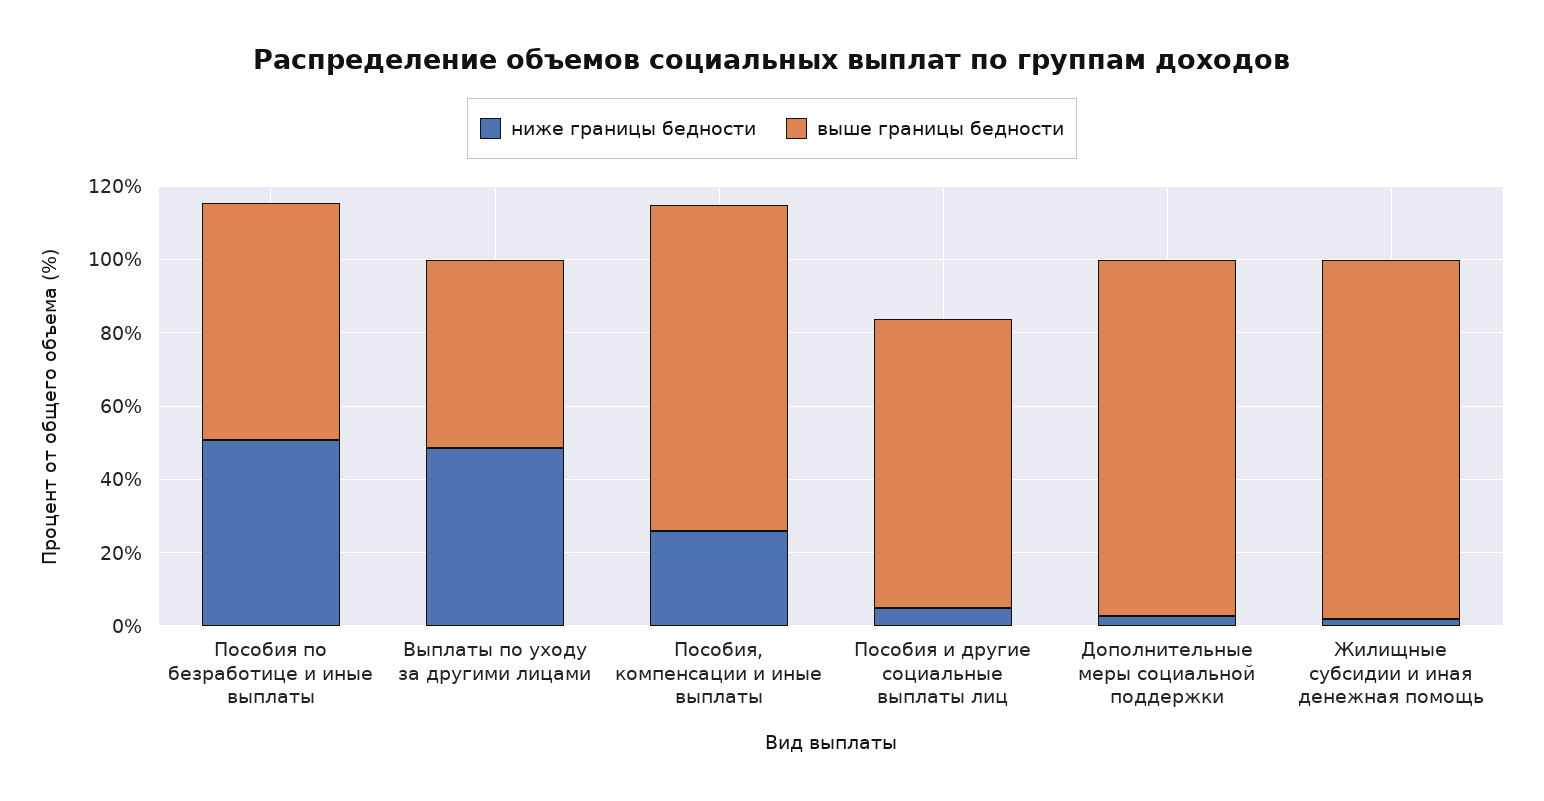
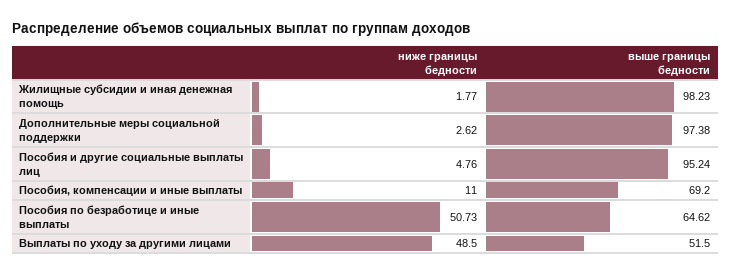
  {
    "ниже границы бедности": {
      "Пособия по безработице и иные выплаты": 50.73,
      "Выплаты по уходу за другими лицами": 48.5,
-     "Пособия, компенсации и иные выплаты": 25,
+     "Пособия, компенсации и иные выплаты": 11,
      "Пособия и другие социальные выплаты лиц": 4.76,
      "Дополнительные меры социальной поддержки": 2.62,
      "Жилищные субсидии и иная денежная помощь": 1.77
    },
    "выше границы бедности": {
      "Пособия по безработице и иные выплаты": 64.62,
      "Выплаты по уходу за другими лицами": 51.5,
-     "Пособия, компенсации и иные выплаты": 90,
+     "Пособия, компенсации и иные выплаты": 69.2,
-     "Пособия и другие социальные выплаты лиц": 80,
+     "Пособия и другие социальные выплаты лиц": 95.24,
      "Дополнительные меры социальной поддержки": 97.38,
      "Жилищные субсидии и иная денежная помощь": 98.23
    }
  }

